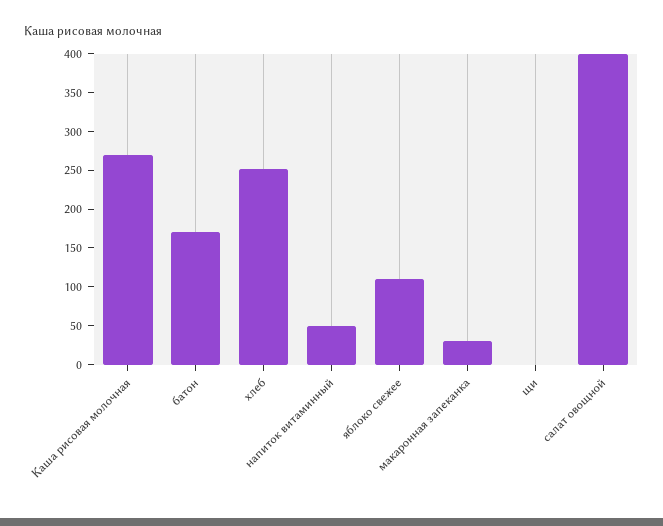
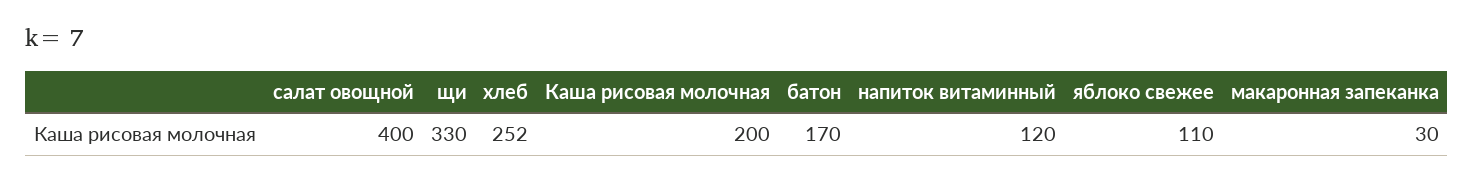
  {
-   "Каша рисовая молочная": 275,
+   "Каша рисовая молочная": 200,
    "батон": 170,
    "хлеб": 252,
-   "напиток витаминный": 50,
+   "напиток витаминный": 120,
    "яблоко свежее": 110,
    "макаронная запеканка": 30,
-   "щи": 0,
+   "щи": 330,
    "салат овощной": 400
  }

